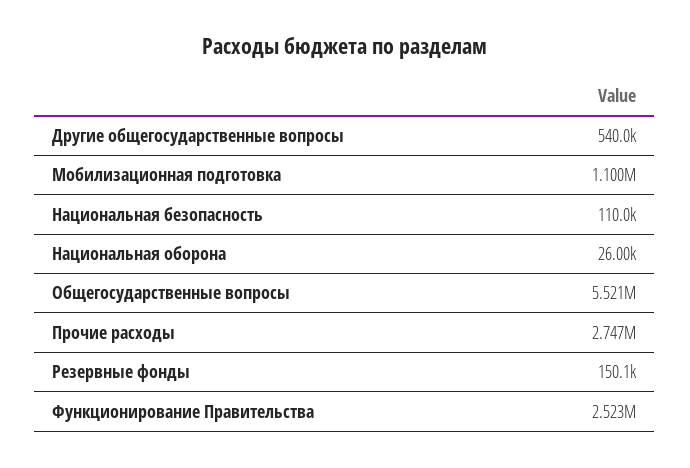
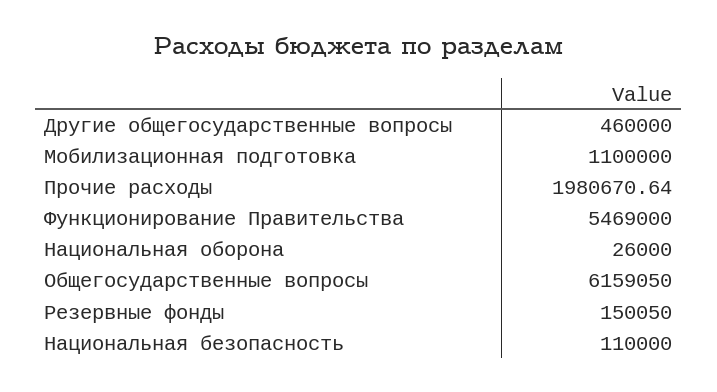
  {
-   "Другие общегосударственные вопросы": 540000,
+   "Другие общегосударственные вопросы": 460000,
    "Мобилизационная подготовка": 1100000,
    "Национальная безопасность": 110000,
    "Национальная оборона": 26000,
-   "Общегосударственные вопросы": 5521000,
+   "Общегосударственные вопросы": 6159050,
-   "Прочие расходы": 2747000,
+   "Прочие расходы": 1980670.64,
    "Резервные фонды": 150050,
-   "Функционирование Правительства": 2523000
+   "Функционирование Правительства": 5469000
  }

